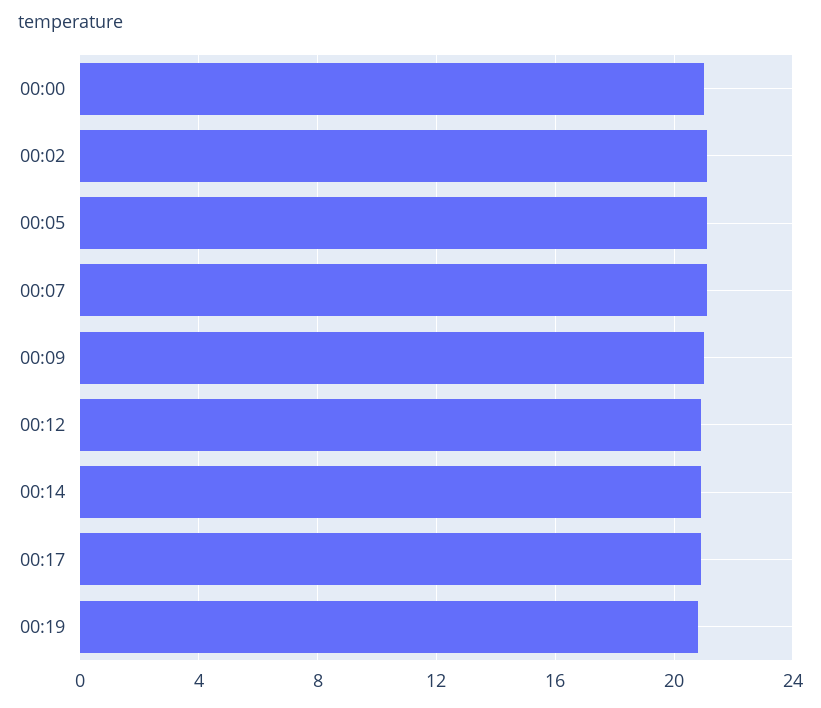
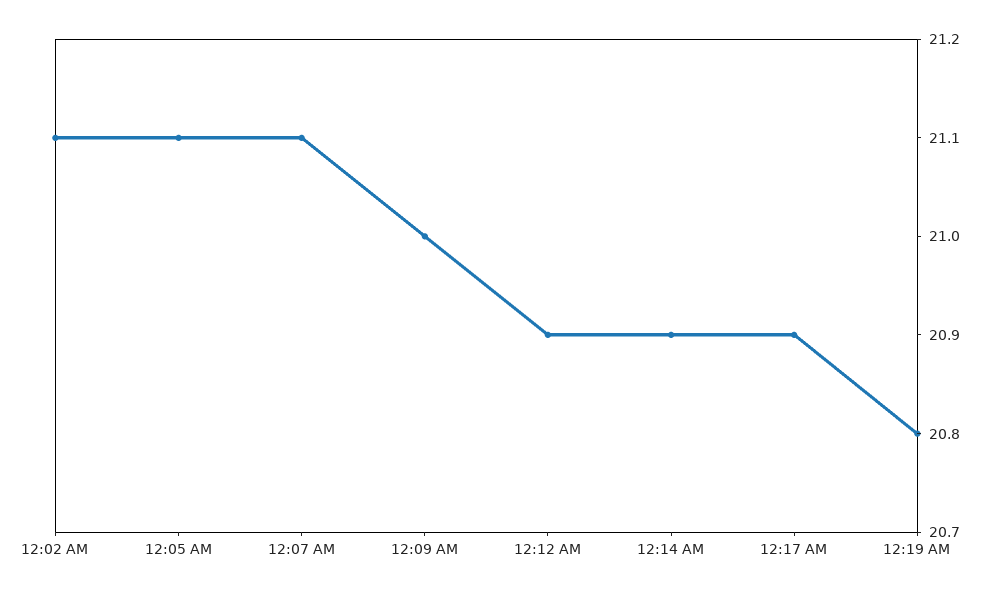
  {
-   "00:00": 21,
    "00:02": 21.1,
    "00:05": 21.1,
    "00:07": 21.1,
    "00:09": 21,
    "00:12": 20.9,
    "00:14": 20.9,
    "00:17": 20.9,
    "00:19": 20.8
  }

